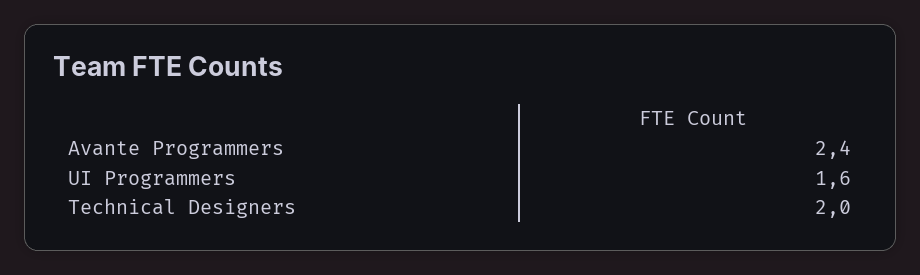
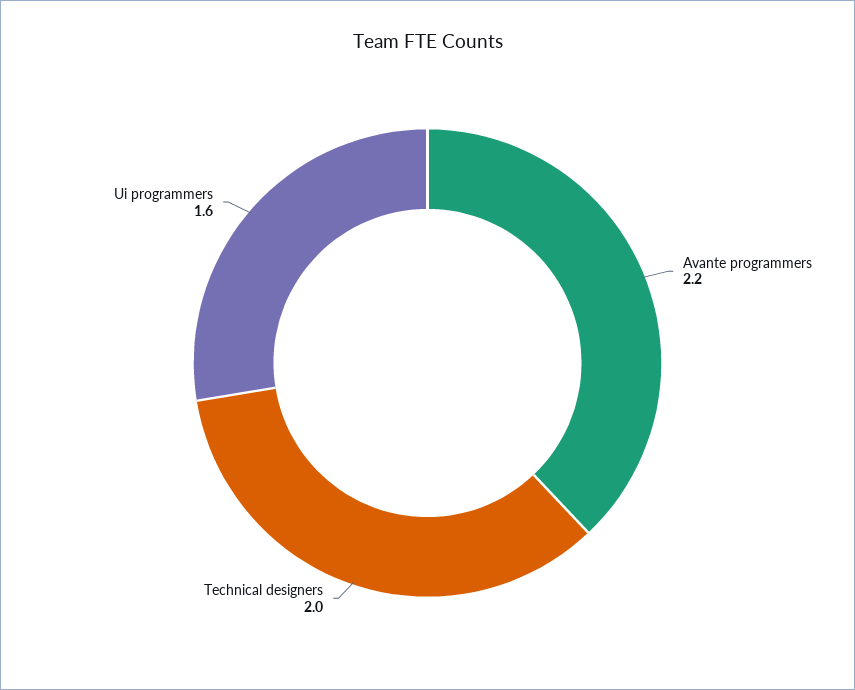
  {
-   "Avante Programmers": 2.4,
+   "Avante Programmers": 2.2,
    "UI Programmers": 1.6,
    "Technical Designers": 2
  }

